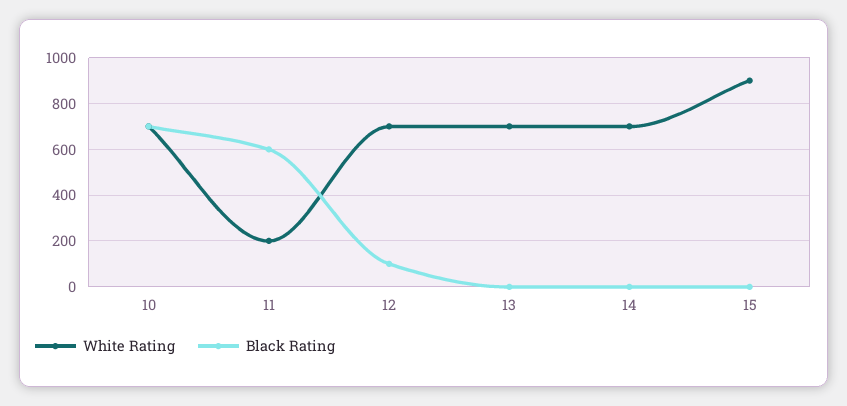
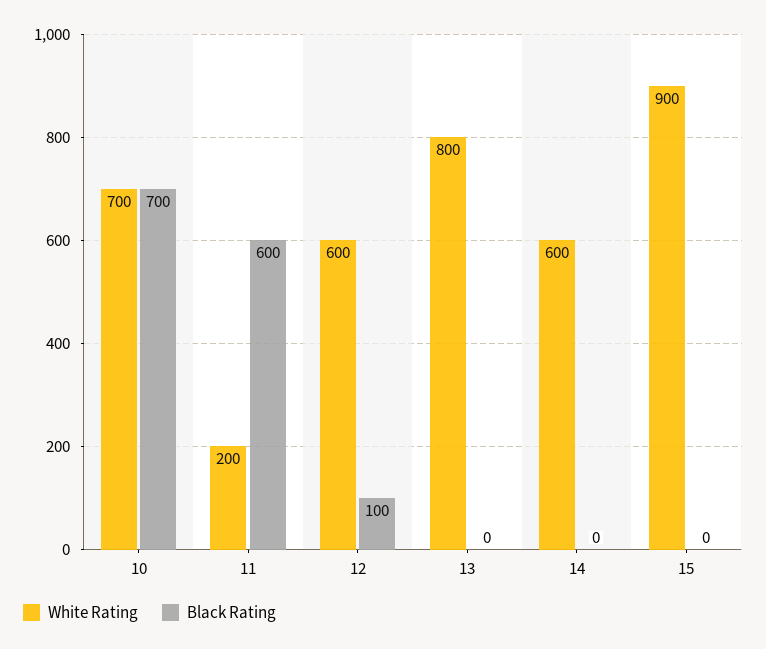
  {
    "White Rating": {
      "10": 700,
      "11": 200,
-     "12": 700,
+     "12": 600,
-     "13": 700,
+     "13": 800,
-     "14": 700,
+     "14": 600,
      "15": 900
    },
    "Black Rating": {
      "10": 700,
      "11": 600,
      "12": 100,
      "13": 0,
      "14": 0,
      "15": 0
    }
  }

